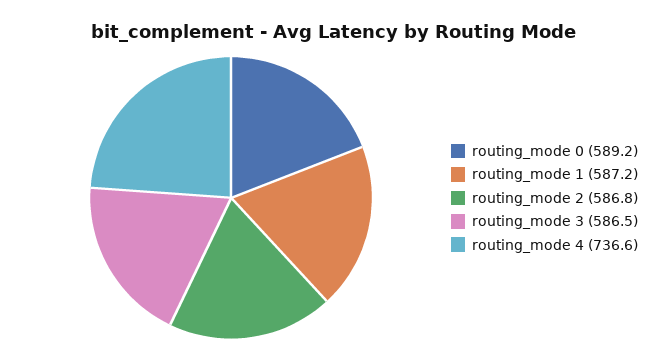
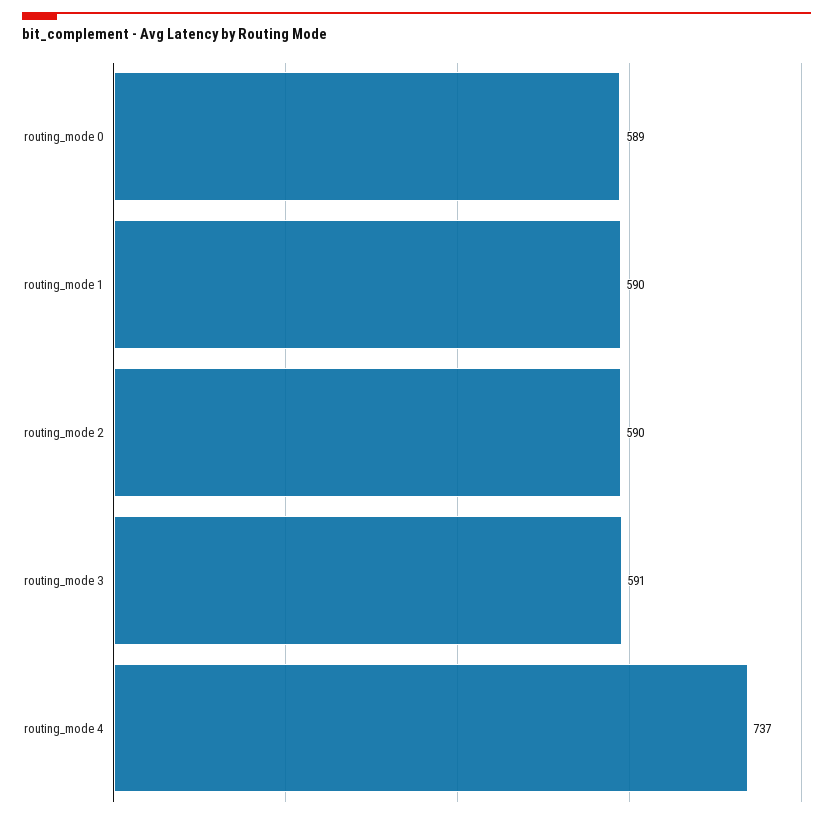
  {
    "routing_mode 0": 589.2,
-   "routing_mode 1": 587.2,
+   "routing_mode 1": 590,
-   "routing_mode 2": 586.8,
+   "routing_mode 2": 590,
-   "routing_mode 3": 586.5,
+   "routing_mode 3": 591,
    "routing_mode 4": 736.6
  }

